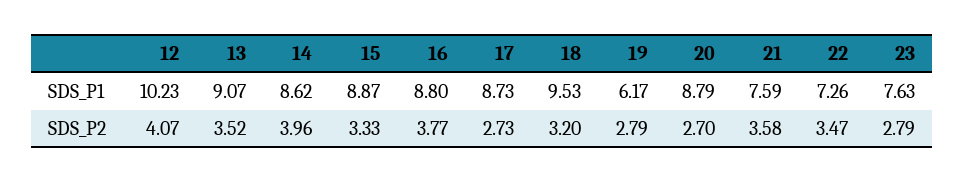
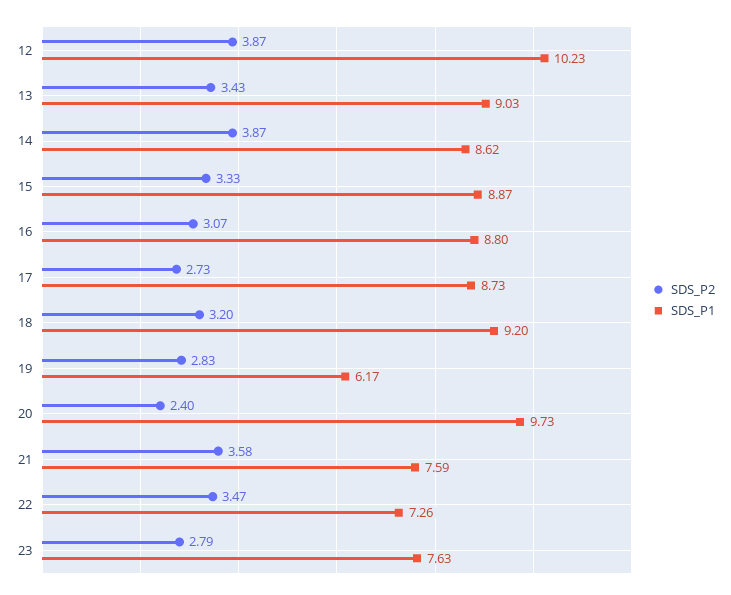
  {
    "SDS_P1": {
      "12": 10.23,
-     "13": 9.07,
+     "13": 9.03,
      "14": 8.62,
      "15": 8.87,
      "16": 8.8,
      "17": 8.73,
-     "18": 9.53,
+     "18": 9.2,
      "19": 6.17,
-     "20": 8.79,
+     "20": 9.73,
      "21": 7.59,
      "22": 7.26,
      "23": 7.63
    },
    "SDS_P2": {
-     "12": 4.07,
+     "12": 3.87,
-     "13": 3.52,
+     "13": 3.43,
-     "14": 3.96,
+     "14": 3.87,
      "15": 3.33,
-     "16": 3.77,
+     "16": 3.07,
      "17": 2.73,
      "18": 3.2,
-     "19": 2.79,
+     "19": 2.83,
-     "20": 2.7,
+     "20": 2.4,
      "21": 3.58,
      "22": 3.47,
      "23": 2.79
    }
  }

